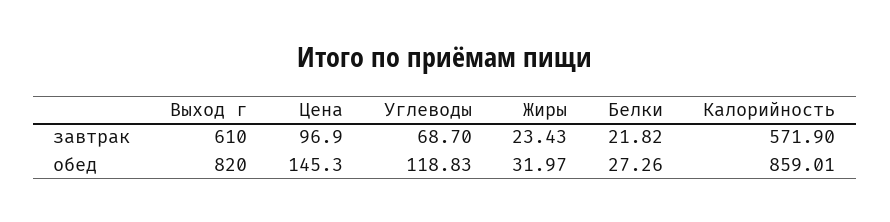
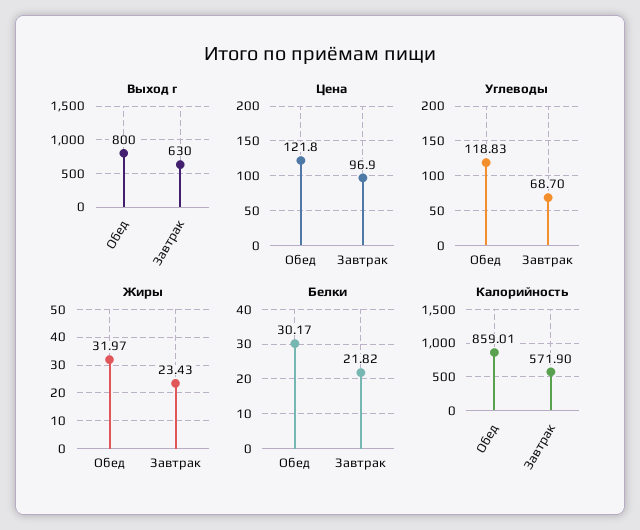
  {
    "Выход г": {
-     "завтрак": 610,
+     "завтрак": 630,
-     "обед": 820
+     "обед": 800
    },
    "Цена": {
      "завтрак": 96.9,
-     "обед": 145.3
+     "обед": 121.8
    },
    "Углеводы": {
      "завтрак": 68.7,
      "обед": 118.83
    },
    "Жиры": {
      "завтрак": 23.43,
      "обед": 31.97
    },
    "Белки": {
      "завтрак": 21.82,
-     "обед": 27.26
+     "обед": 30.17
    },
    "Калорийность": {
      "завтрак": 571.9,
      "обед": 859.01
    }
  }

